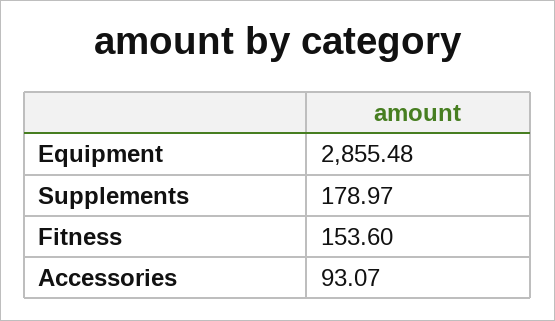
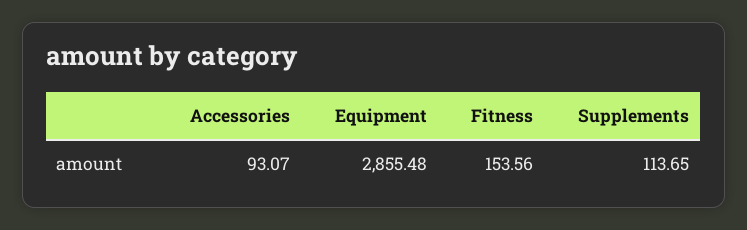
  {
    "Equipment": 2855.48,
-   "Supplements": 178.97,
+   "Supplements": 113.65,
-   "Fitness": 153.6,
+   "Fitness": 153.56,
    "Accessories": 93.07
  }

